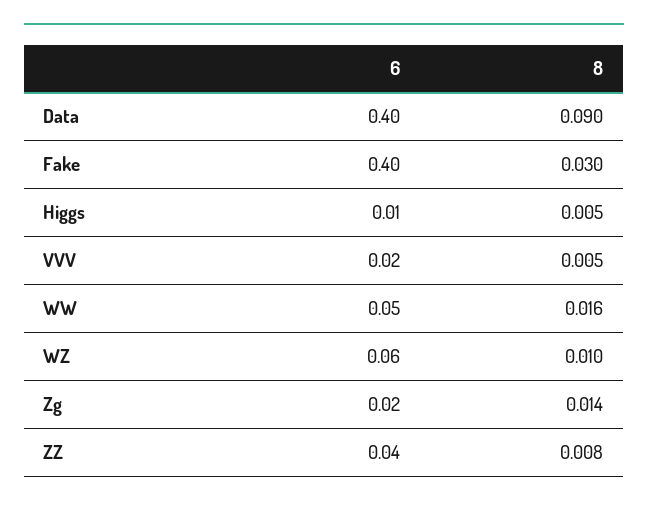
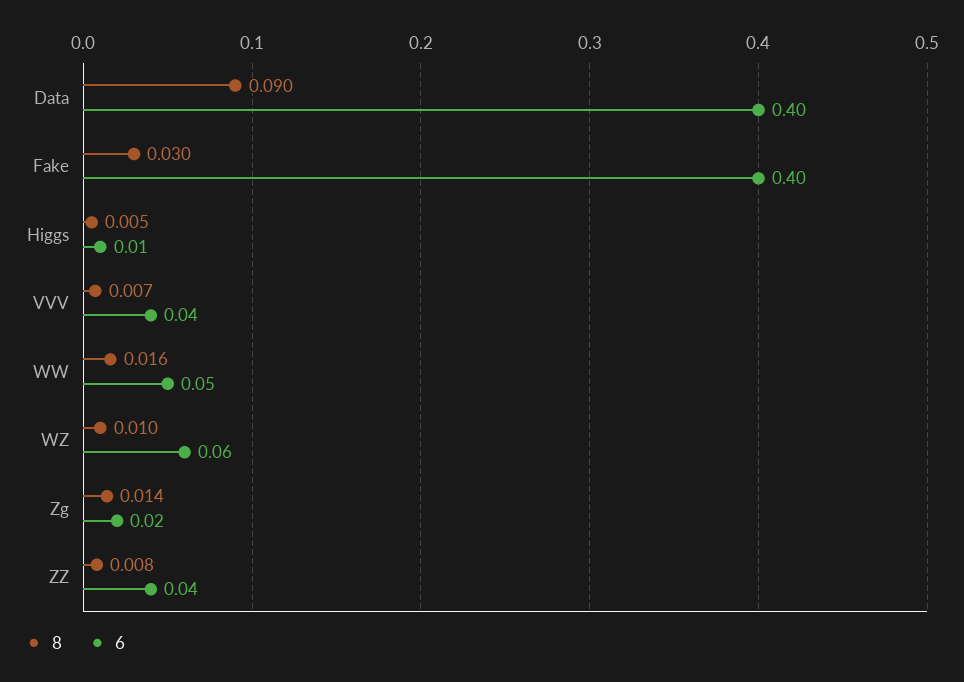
  {
    "6": {
      "Data": 0.4,
      "Fake": 0.4,
      "Higgs": 0.01,
-     "VVV": 0.02,
+     "VVV": 0.04,
      "WW": 0.05,
      "WZ": 0.06,
      "Zg": 0.02,
      "ZZ": 0.04
    },
    "8": {
      "Data": 0.09,
      "Fake": 0.03,
      "Higgs": 0.005,
-     "VVV": 0.005,
+     "VVV": 0.007,
      "WW": 0.016,
      "WZ": 0.01,
      "Zg": 0.014,
      "ZZ": 0.008
    }
  }

